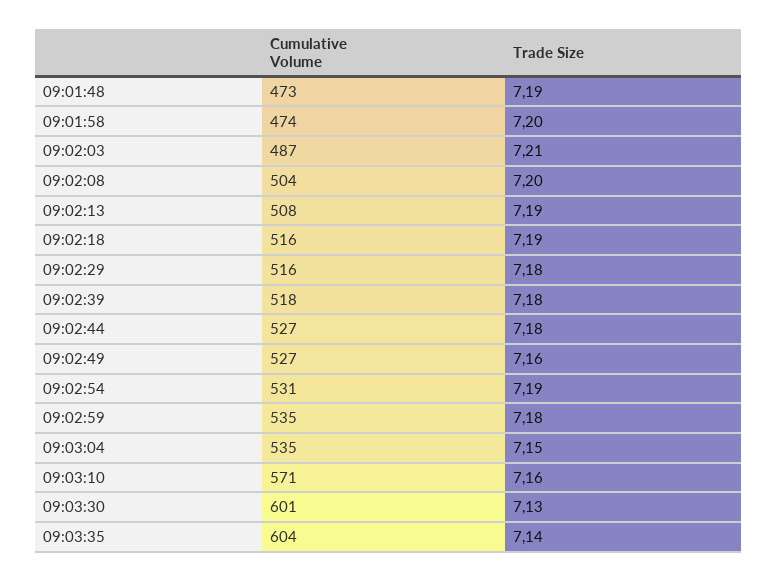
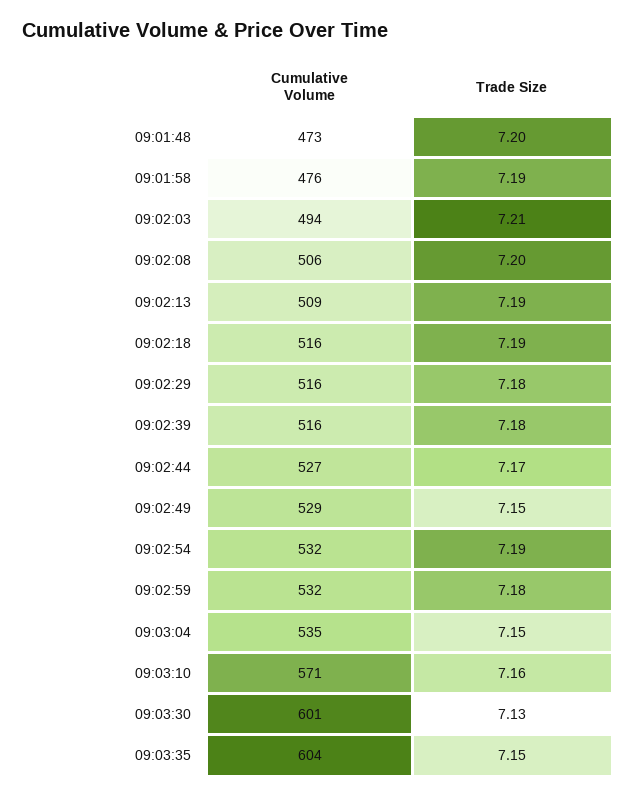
  {
    "Cumulative Volume": {
      "09:01:48": 473,
-     "09:01:58": 474,
+     "09:01:58": 476,
-     "09:02:03": 487,
+     "09:02:03": 494,
-     "09:02:08": 504,
+     "09:02:08": 506,
-     "09:02:13": 508,
+     "09:02:13": 509,
      "09:02:18": 516,
      "09:02:29": 516,
-     "09:02:39": 518,
+     "09:02:39": 516,
      "09:02:44": 527,
-     "09:02:49": 527,
+     "09:02:49": 529,
-     "09:02:54": 531,
+     "09:02:54": 532,
-     "09:02:59": 535,
+     "09:02:59": 532,
      "09:03:04": 535,
      "09:03:10": 571,
      "09:03:30": 601,
      "09:03:35": 604
    },
    "Trade Size": {
-     "09:01:48": 7.19,
+     "09:01:48": 7.2,
-     "09:01:58": 7.2,
+     "09:01:58": 7.19,
      "09:02:03": 7.21,
      "09:02:08": 7.2,
      "09:02:13": 7.19,
      "09:02:18": 7.19,
      "09:02:29": 7.18,
      "09:02:39": 7.18,
-     "09:02:44": 7.18,
+     "09:02:44": 7.17,
-     "09:02:49": 7.16,
+     "09:02:49": 7.15,
      "09:02:54": 7.19,
      "09:02:59": 7.18,
      "09:03:04": 7.15,
      "09:03:10": 7.16,
      "09:03:30": 7.13,
-     "09:03:35": 7.14
+     "09:03:35": 7.15
    }
  }

